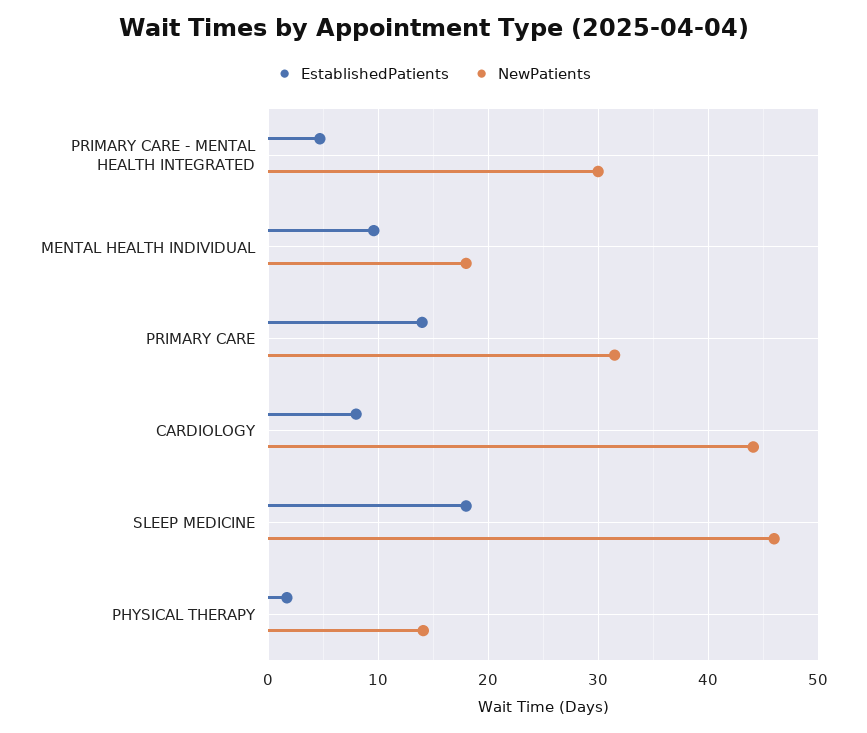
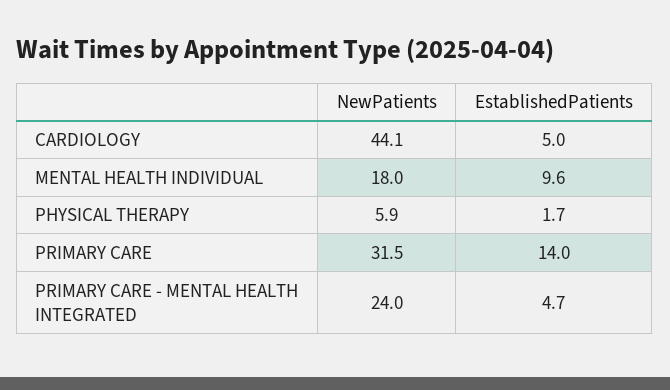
  {
    "EstablishedPatients": {
      "PRIMARY CARE - MENTAL HEALTH INTEGRATED": 4.7,
      "MENTAL HEALTH INDIVIDUAL": 9.6,
      "PRIMARY CARE": 14,
-     "CARDIOLOGY": 8,
+     "CARDIOLOGY": 5,
-     "SLEEP MEDICINE": 18,
      "PHYSICAL THERAPY": 1.7
    },
    "NewPatients": {
-     "PRIMARY CARE - MENTAL HEALTH INTEGRATED": 30,
+     "PRIMARY CARE - MENTAL HEALTH INTEGRATED": 24,
      "MENTAL HEALTH INDIVIDUAL": 18,
      "PRIMARY CARE": 31.5,
      "CARDIOLOGY": 44.1,
-     "SLEEP MEDICINE": 46,
-     "PHYSICAL THERAPY": 14
+     "PHYSICAL THERAPY": 5.9
    }
  }

